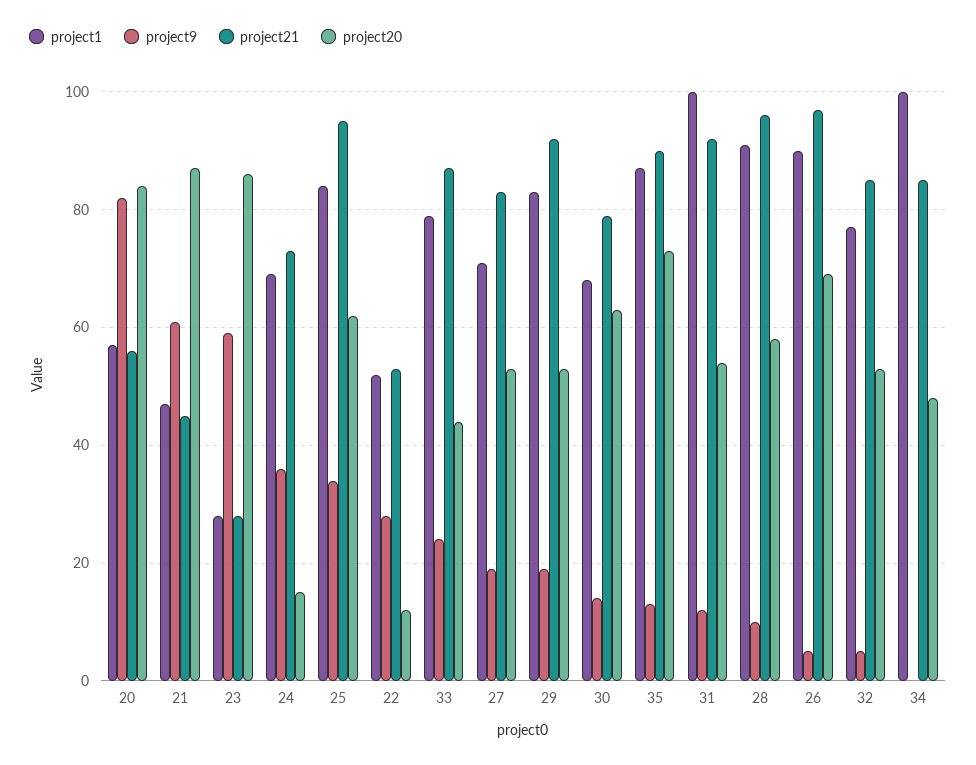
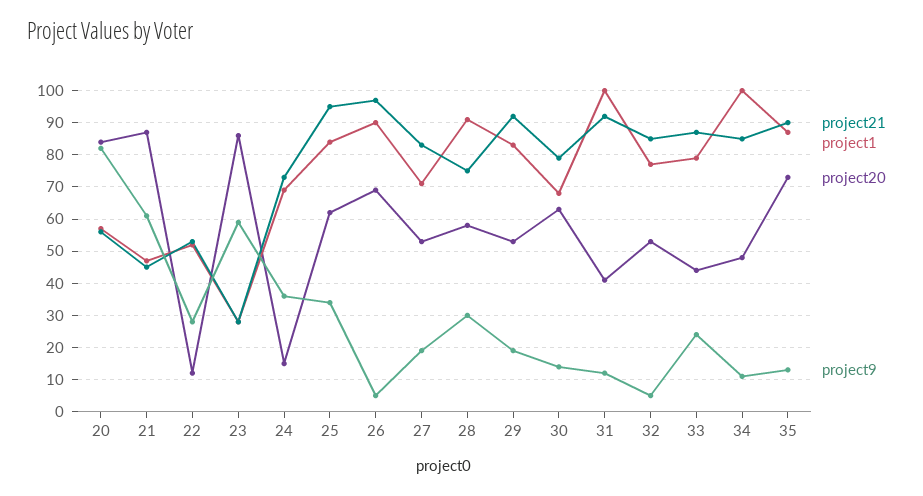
  {
    "project1": {
      "20": 55,
      "21": 45,
      "23": 30,
      "24": 70,
      "25": 85,
      "22": 50,
      "33": 80,
      "27": 70,
      "29": 85,
      "30": 70,
      "35": 85,
      "31": 100,
      "28": 90,
      "26": 90,
      "32": 75,
      "34": 100
    },
    "project9": {
      "20": 80,
      "21": 60,
      "23": 60,
      "24": 35,
      "25": 35,
      "22": 30,
      "33": 25,
      "27": 20,
      "29": 20,
      "30": 15,
      "35": 15,
      "31": 10,
-     "28": 10,
+     "28": 30,
      "26": 5,
      "32": 5,
-     "34": 0
+     "34": 10
    },
    "project21": {
      "20": 55,
      "21": 45,
      "23": 30,
      "24": 75,
      "25": 95,
      "22": 55,
      "33": 85,
      "27": 85,
      "29": 90,
      "30": 80,
      "35": 90,
      "31": 90,
-     "28": 95,
+     "28": 75,
      "26": 95,
      "32": 85,
      "34": 85
    },
    "project20": {
      "20": 85,
      "21": 85,
      "23": 85,
      "24": 15,
      "25": 60,
      "22": 10,
      "33": 45,
      "27": 55,
      "29": 55,
      "30": 65,
      "35": 75,
-     "31": 55,
+     "31": 40,
      "28": 60,
      "26": 70,
      "32": 55,
      "34": 50
    }
  }

